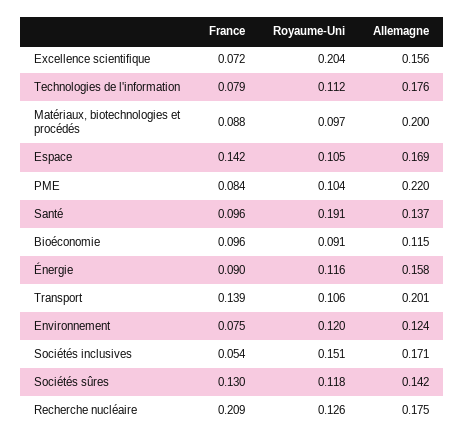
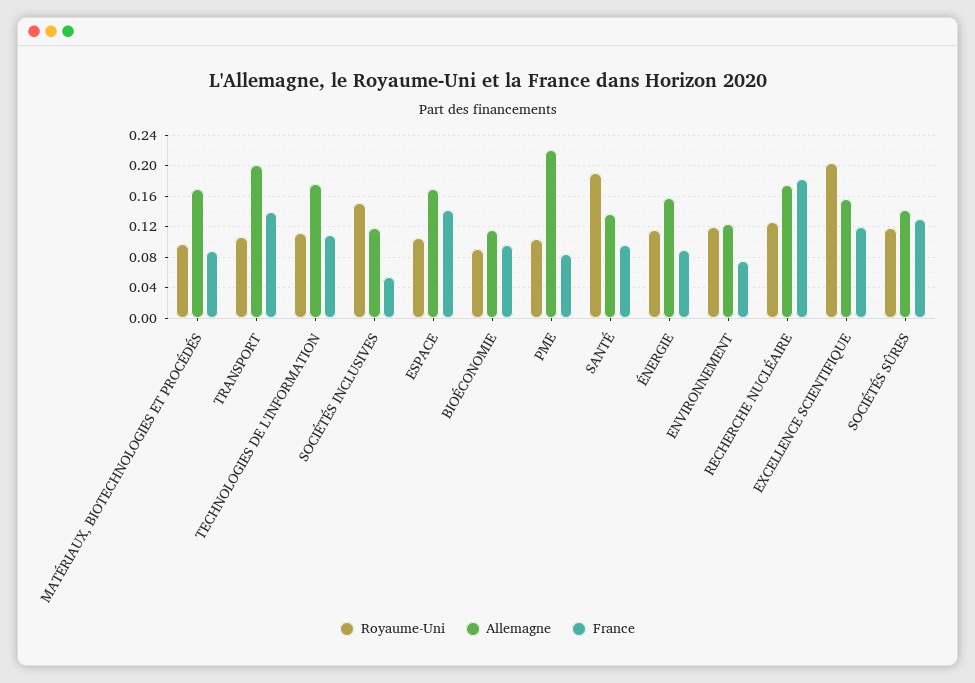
  {
    "France": {
-     "Excellence scientifique": 0.072,
+     "Excellence scientifique": 0.12,
-     "Technologies de l'information": 0.079,
+     "Technologies de l'information": 0.11,
      "Matériaux, biotechnologies et procédés": 0.088,
      "Espace": 0.142,
      "PME": 0.084,
      "Santé": 0.096,
      "Bioéconomie": 0.096,
      "Énergie": 0.09,
      "Transport": 0.139,
      "Environnement": 0.075,
      "Sociétés inclusives": 0.054,
      "Sociétés sûres": 0.13,
-     "Recherche nucléaire": 0.209
+     "Recherche nucléaire": 0.18
    },
    "Royaume-Uni": {
      "Excellence scientifique": 0.204,
      "Technologies de l'information": 0.112,
      "Matériaux, biotechnologies et procédés": 0.097,
      "Espace": 0.105,
      "PME": 0.104,
      "Santé": 0.191,
      "Bioéconomie": 0.091,
      "Énergie": 0.116,
      "Transport": 0.106,
      "Environnement": 0.12,
      "Sociétés inclusives": 0.151,
      "Sociétés sûres": 0.118,
      "Recherche nucléaire": 0.126
    },
    "Allemagne": {
      "Excellence scientifique": 0.156,
      "Technologies de l'information": 0.176,
-     "Matériaux, biotechnologies et procédés": 0.2,
+     "Matériaux, biotechnologies et procédés": 0.17,
      "Espace": 0.169,
      "PME": 0.22,
      "Santé": 0.137,
      "Bioéconomie": 0.115,
      "Énergie": 0.158,
      "Transport": 0.201,
      "Environnement": 0.124,
-     "Sociétés inclusives": 0.171,
+     "Sociétés inclusives": 0.12,
      "Sociétés sûres": 0.142,
      "Recherche nucléaire": 0.175
    }
  }

